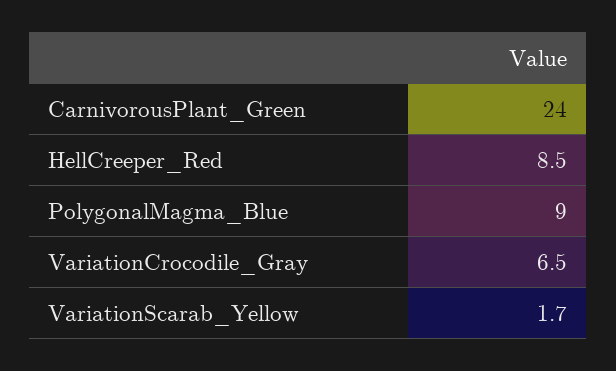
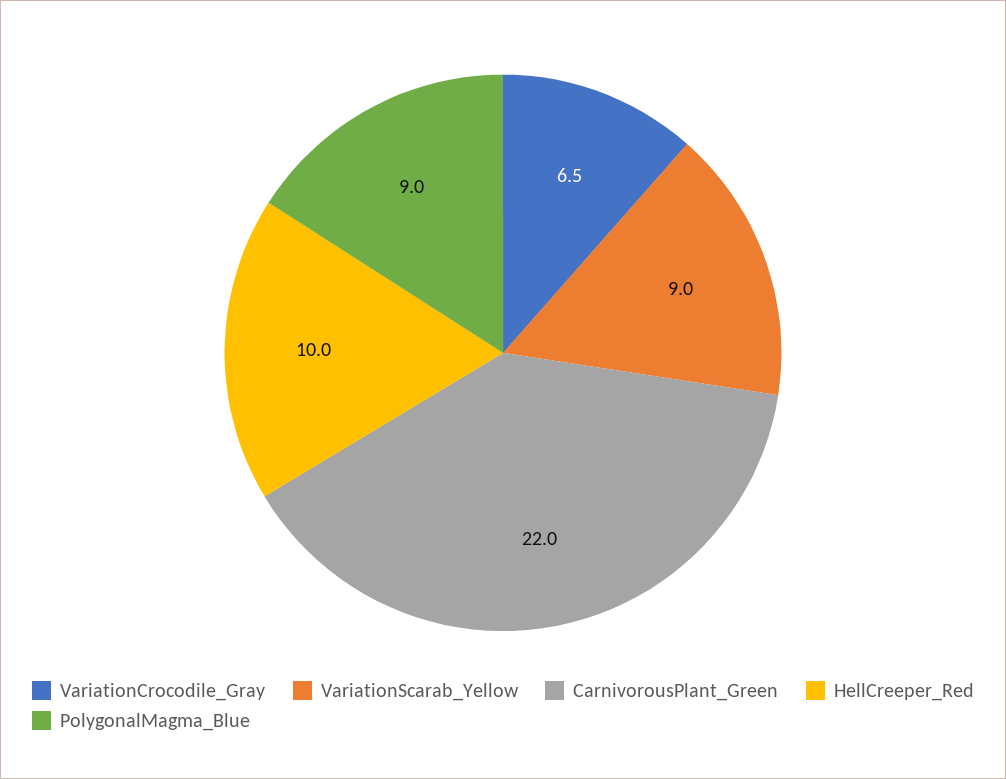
  {
-   "CarnivorousPlant_Green": 24,
+   "CarnivorousPlant_Green": 22,
-   "HellCreeper_Red": 8.5,
+   "HellCreeper_Red": 10,
    "PolygonalMagma_Blue": 9,
    "VariationCrocodile_Gray": 6.5,
-   "VariationScarab_Yellow": 1.7
+   "VariationScarab_Yellow": 9
  }

